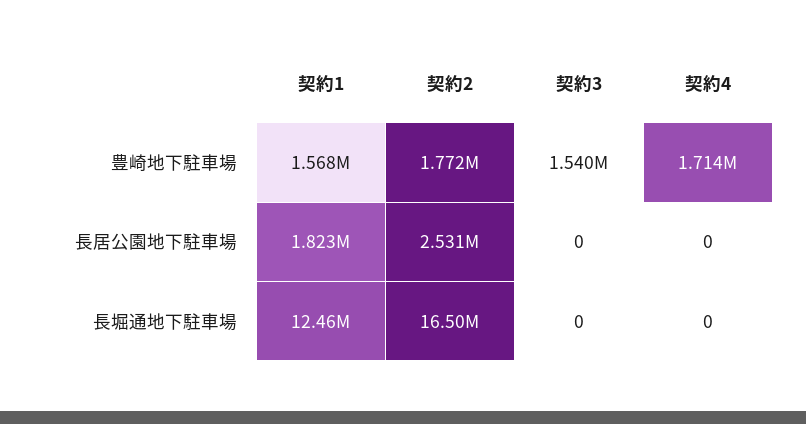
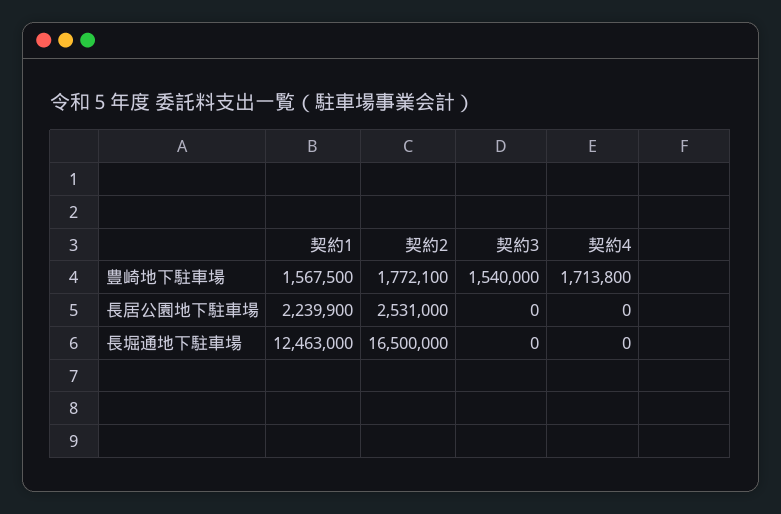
  {
    "契約1": {
      "豊崎地下駐車場": 1567500,
-     "長居公園地下駐車場": 1823000,
+     "長居公園地下駐車場": 2239900,
      "長堀通地下駐車場": 12463000
    },
    "契約2": {
      "豊崎地下駐車場": 1772100,
      "長居公園地下駐車場": 2531000,
      "長堀通地下駐車場": 16500000
    },
    "契約3": {
      "豊崎地下駐車場": 1540000,
      "長居公園地下駐車場": 0,
      "長堀通地下駐車場": 0
    },
    "契約4": {
      "豊崎地下駐車場": 1713800,
      "長居公園地下駐車場": 0,
      "長堀通地下駐車場": 0
    }
  }

